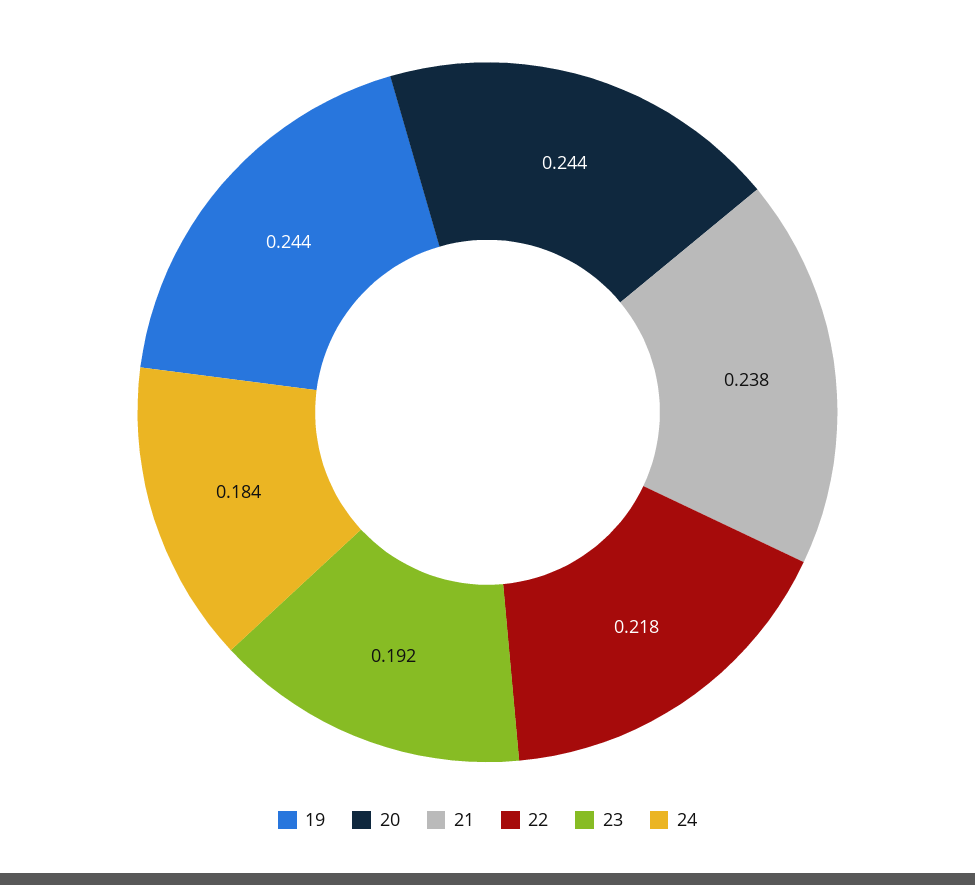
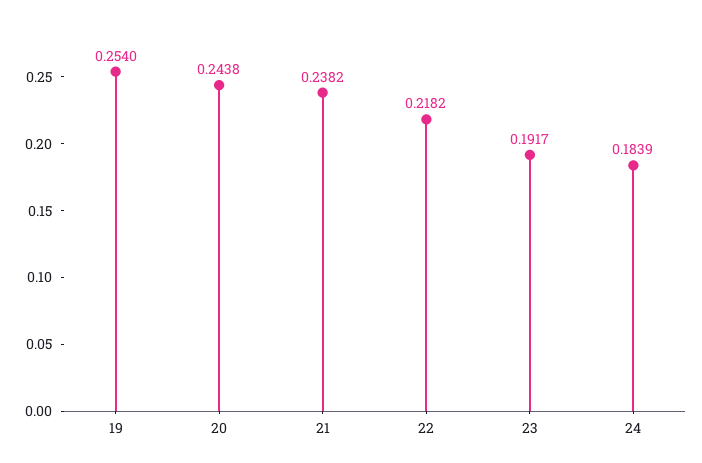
  {
-   "19": 0.244,
+   "19": 0.254,
    "20": 0.2438,
    "21": 0.2382,
    "22": 0.2182,
    "23": 0.1917,
    "24": 0.1839
  }

